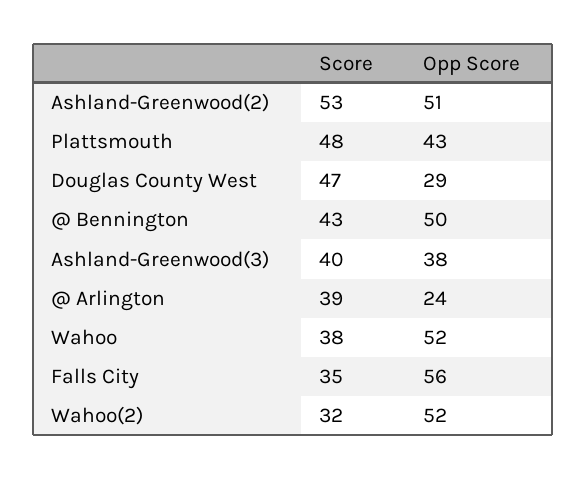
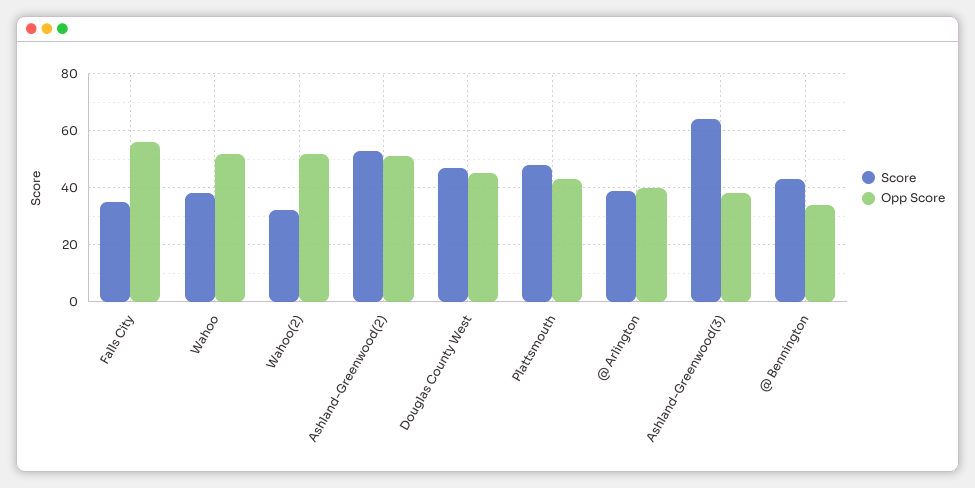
  {
    "Score": {
      "Ashland-Greenwood(2)": 53,
      "Plattsmouth": 48,
      "Douglas County West": 47,
      "@ Bennington": 43,
-     "Ashland-Greenwood(3)": 40,
+     "Ashland-Greenwood(3)": 65,
      "@ Arlington": 39,
      "Wahoo": 38,
      "Falls City": 35,
      "Wahoo(2)": 32
    },
    "Opp Score": {
      "Ashland-Greenwood(2)": 51,
      "Plattsmouth": 43,
-     "Douglas County West": 29,
+     "Douglas County West": 45,
-     "@ Bennington": 50,
+     "@ Bennington": 35,
      "Ashland-Greenwood(3)": 38,
-     "@ Arlington": 24,
+     "@ Arlington": 40,
      "Wahoo": 52,
      "Falls City": 56,
      "Wahoo(2)": 52
    }
  }

